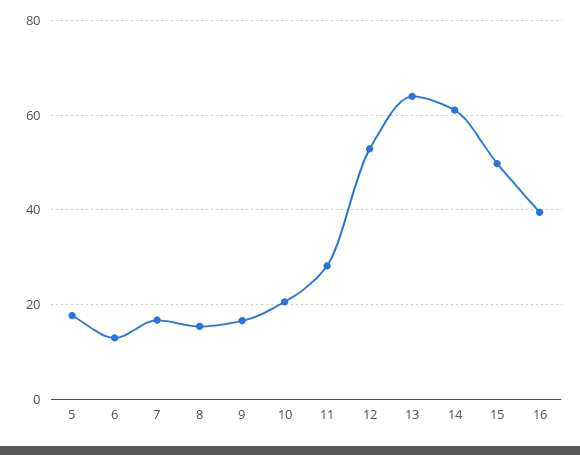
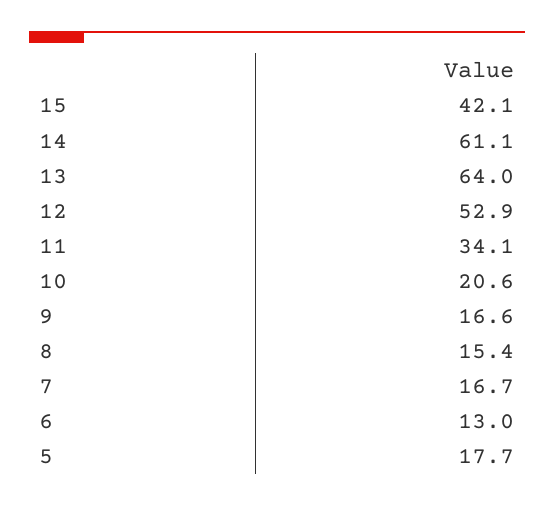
  {
    "5": 17.7,
    "6": 13,
    "7": 16.7,
    "8": 15.4,
    "9": 16.6,
    "10": 20.6,
-   "11": 28,
+   "11": 34.1,
    "12": 52.9,
    "13": 64,
    "14": 61.1,
-   "15": 50,
+   "15": 42.1
-   "16": 40
  }

